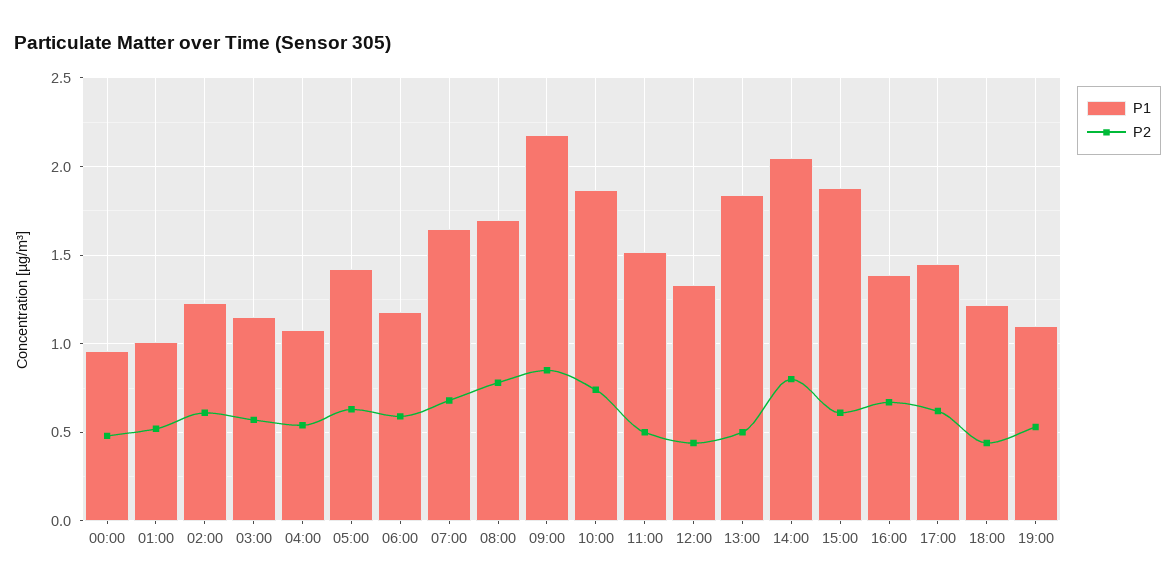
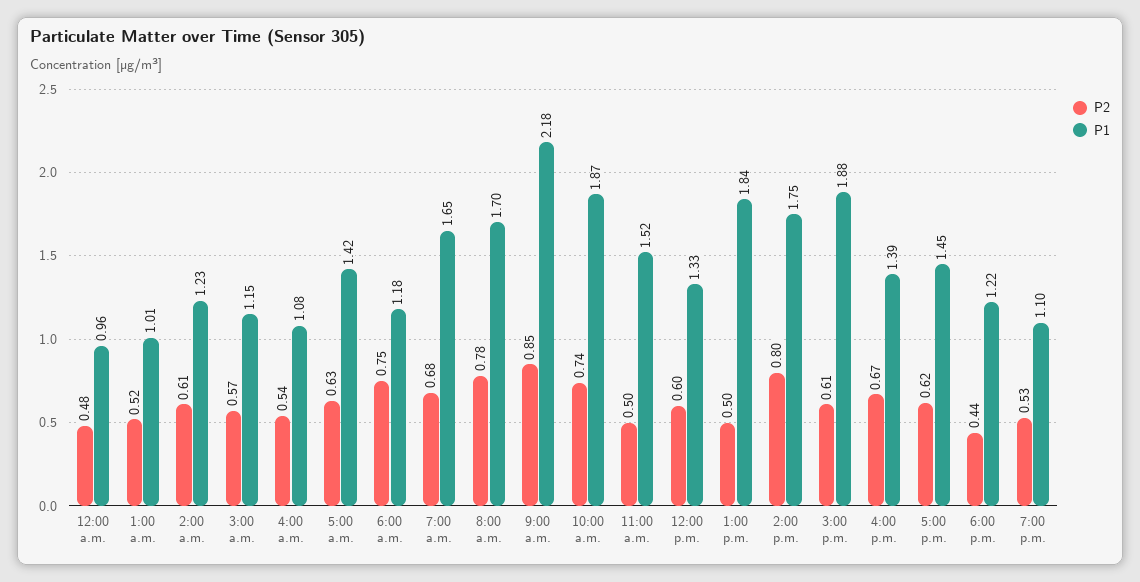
  {
    "P1": {
      "00:00": 0.96,
      "01:00": 1.01,
      "02:00": 1.23,
      "03:00": 1.15,
      "04:00": 1.08,
      "05:00": 1.42,
      "06:00": 1.18,
      "07:00": 1.65,
      "08:00": 1.7,
      "09:00": 2.18,
      "10:00": 1.87,
      "11:00": 1.52,
      "12:00": 1.33,
      "13:00": 1.84,
-     "14:00": 2.05,
+     "14:00": 1.75,
      "15:00": 1.88,
      "16:00": 1.39,
      "17:00": 1.45,
      "18:00": 1.22,
      "19:00": 1.1
    },
    "P2": {
      "00:00": 0.48,
      "01:00": 0.52,
      "02:00": 0.61,
      "03:00": 0.57,
      "04:00": 0.54,
      "05:00": 0.63,
-     "06:00": 0.6,
+     "06:00": 0.75,
      "07:00": 0.68,
      "08:00": 0.78,
      "09:00": 0.85,
      "10:00": 0.74,
      "11:00": 0.5,
-     "12:00": 0.45,
+     "12:00": 0.6,
      "13:00": 0.5,
      "14:00": 0.8,
      "15:00": 0.61,
      "16:00": 0.67,
      "17:00": 0.62,
      "18:00": 0.44,
      "19:00": 0.53
    }
  }

